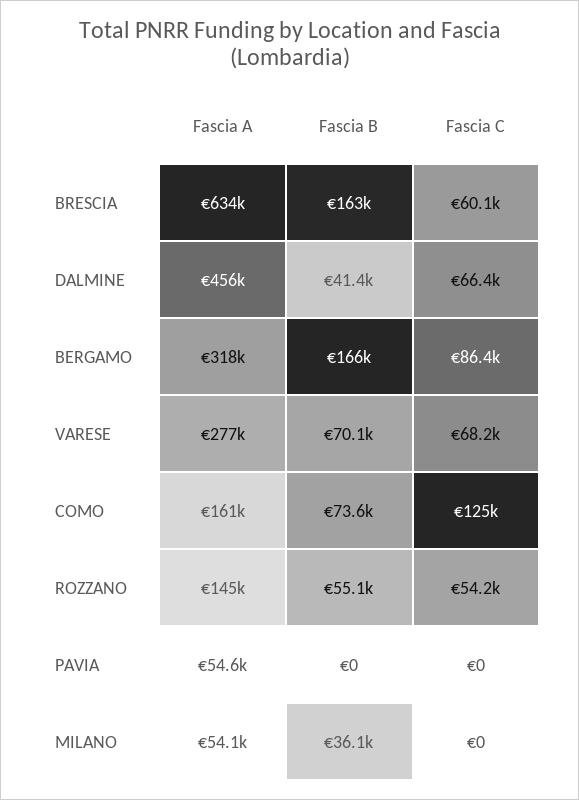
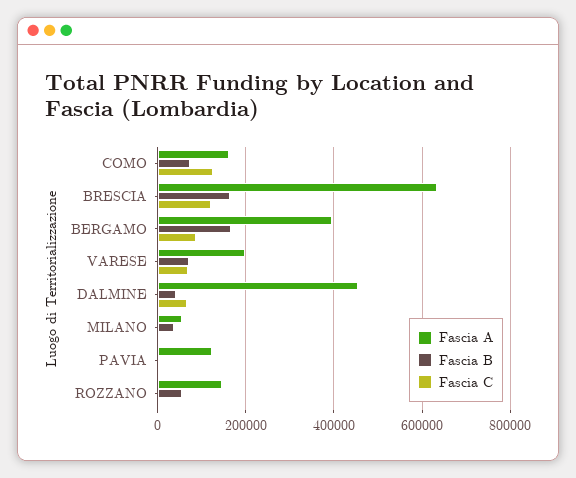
  {
    "Fascia A": {
      "BRESCIA": 634000,
      "DALMINE": 456000,
-     "BERGAMO": 318000,
+     "BERGAMO": 400000,
-     "VARESE": 277000,
+     "VARESE": 200000,
      "COMO": 161000,
      "ROZZANO": 145000,
-     "PAVIA": 54600,
+     "PAVIA": 120000,
      "MILANO": 54100
    },
    "Fascia B": {
      "BRESCIA": 163000,
      "DALMINE": 41400,
      "BERGAMO": 166000,
      "VARESE": 70100,
      "COMO": 73600,
      "ROZZANO": 55100,
      "PAVIA": 0,
      "MILANO": 36100
    },
    "Fascia C": {
-     "BRESCIA": 60100,
+     "BRESCIA": 120000,
      "DALMINE": 66400,
      "BERGAMO": 86400,
      "VARESE": 68200,
      "COMO": 125000,
-     "ROZZANO": 54200,
+     "ROZZANO": 0,
      "PAVIA": 0,
      "MILANO": 0
    }
  }

